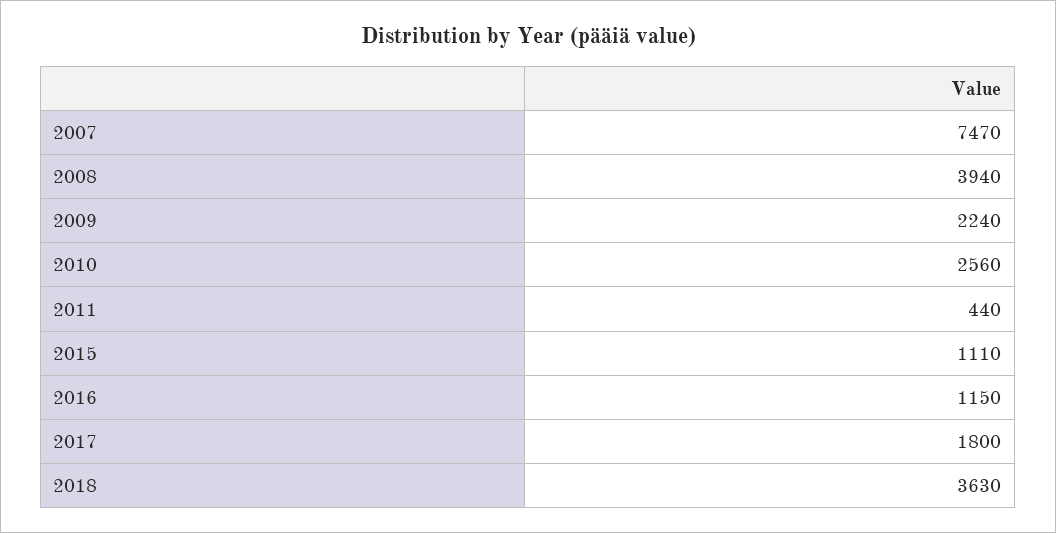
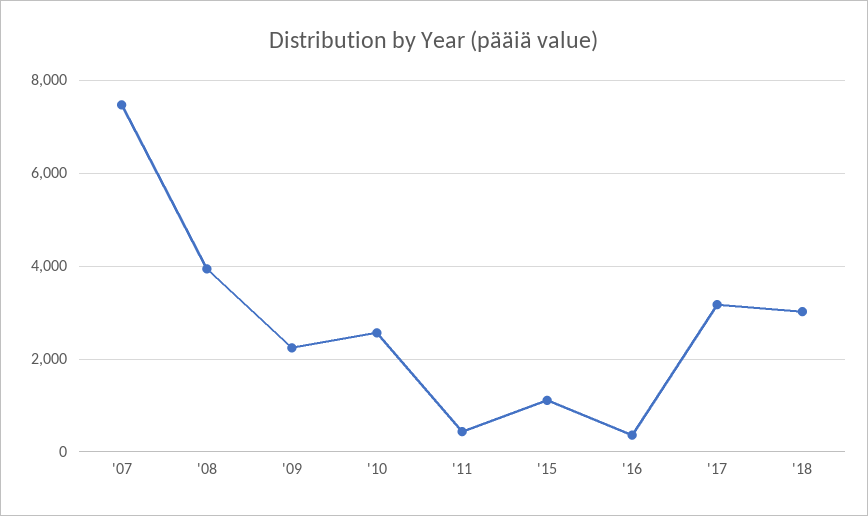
  {
    "2007": 7470,
    "2008": 3940,
    "2009": 2240,
    "2010": 2560,
    "2011": 440,
    "2015": 1110,
-   "2016": 1150,
+   "2016": 400,
-   "2017": 1800,
+   "2017": 3200,
-   "2018": 3630
+   "2018": 3000
  }

